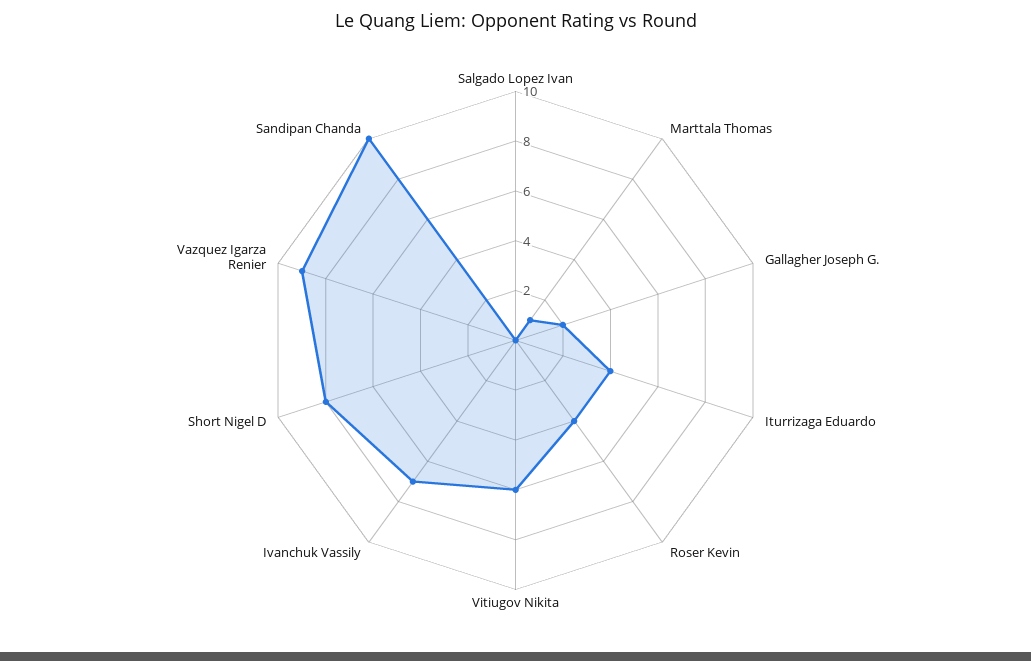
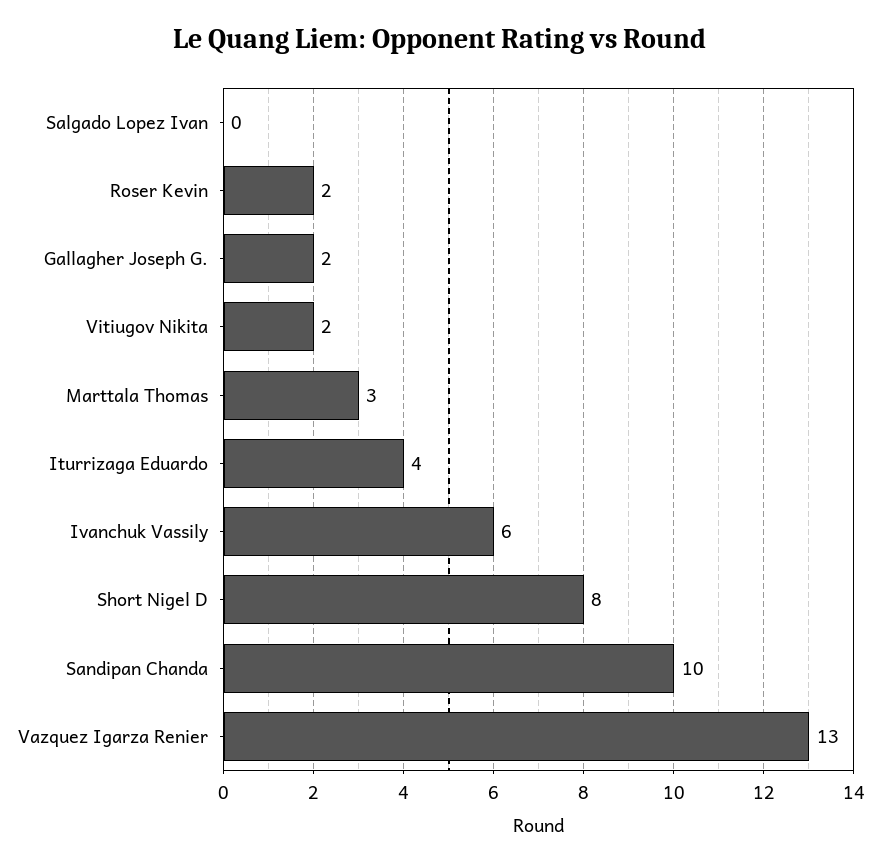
  {
    "Salgado Lopez Ivan": 0,
-   "Marttala Thomas": 1,
+   "Marttala Thomas": 3,
    "Gallagher Joseph G.": 2,
    "Iturrizaga Eduardo": 4,
-   "Roser Kevin": 4,
+   "Roser Kevin": 2,
-   "Vitiugov Nikita": 6,
+   "Vitiugov Nikita": 2,
-   "Ivanchuk Vassily": 7,
+   "Ivanchuk Vassily": 6,
    "Short Nigel D": 8,
-   "Vazquez Igarza Renier": 9,
+   "Vazquez Igarza Renier": 13,
    "Sandipan Chanda": 10
  }

